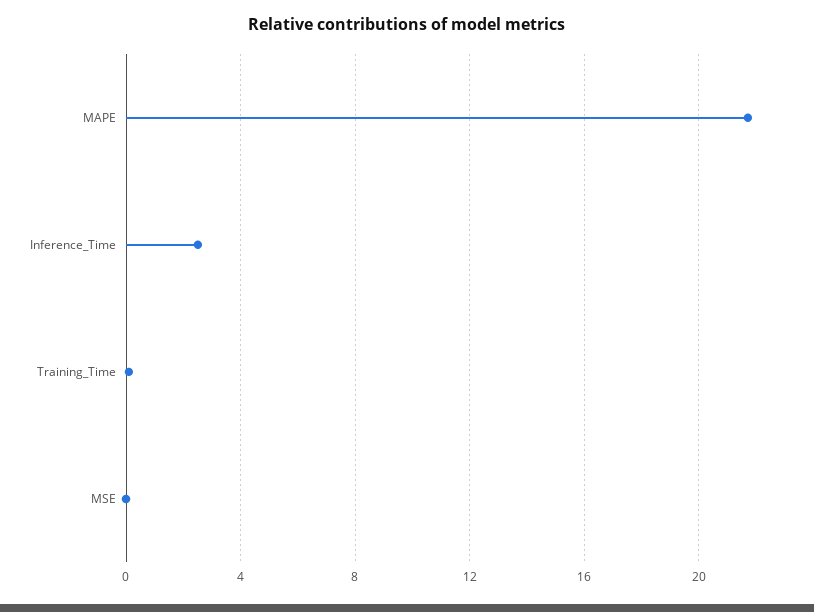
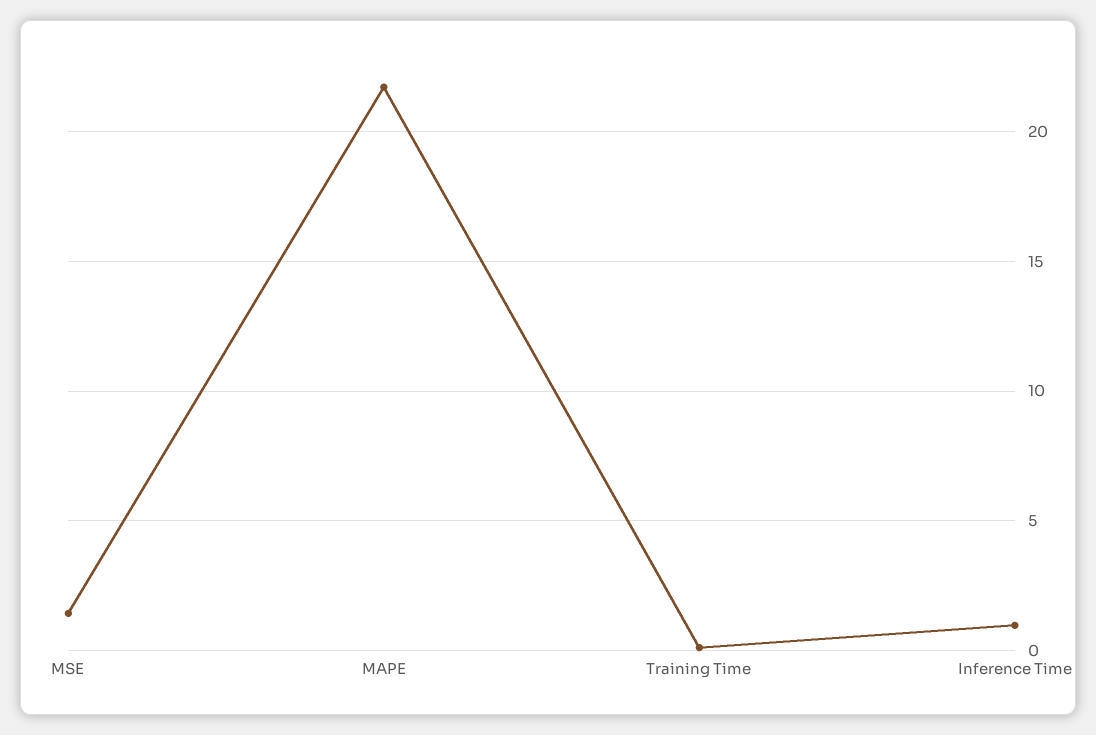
  {
    "MAPE": 21.5,
-   "Inference_Time": 2.5,
+   "Inference_Time": 1,
    "Training_Time": 0,
-   "MSE": 0
+   "MSE": 1.5
  }

